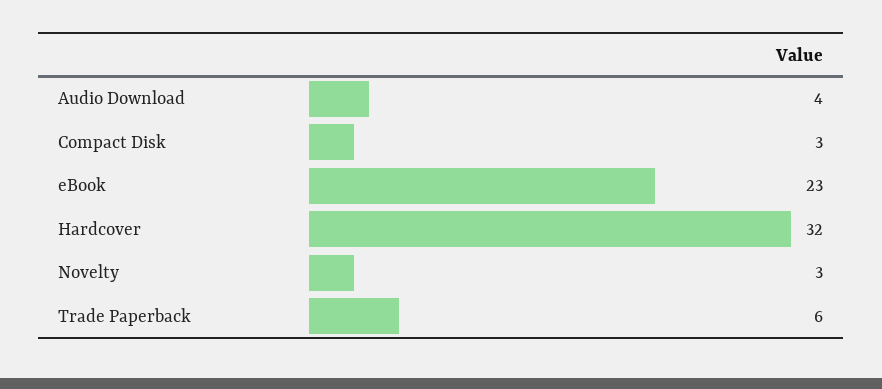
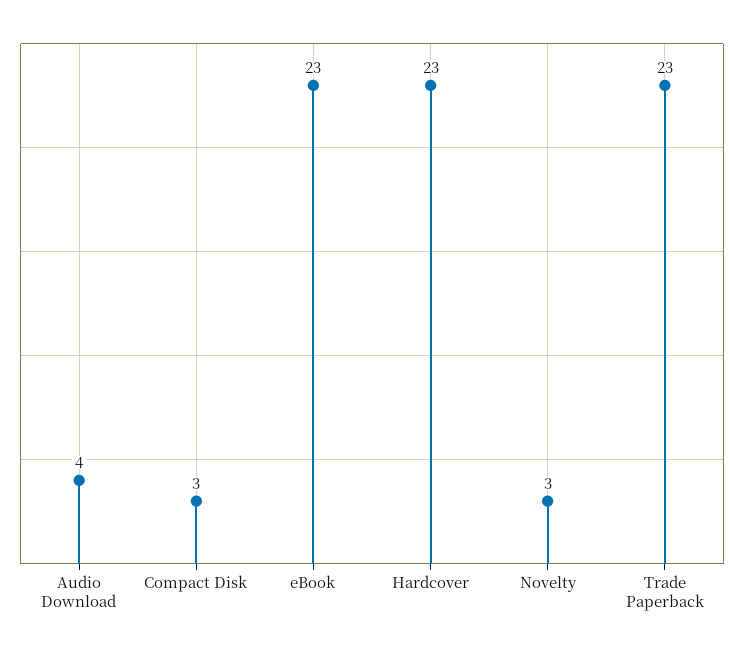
  {
    "Audio Download": 4,
    "Compact Disk": 3,
    "eBook": 23,
-   "Hardcover": 32,
+   "Hardcover": 23,
    "Novelty": 3,
-   "Trade Paperback": 6
+   "Trade Paperback": 23
  }

